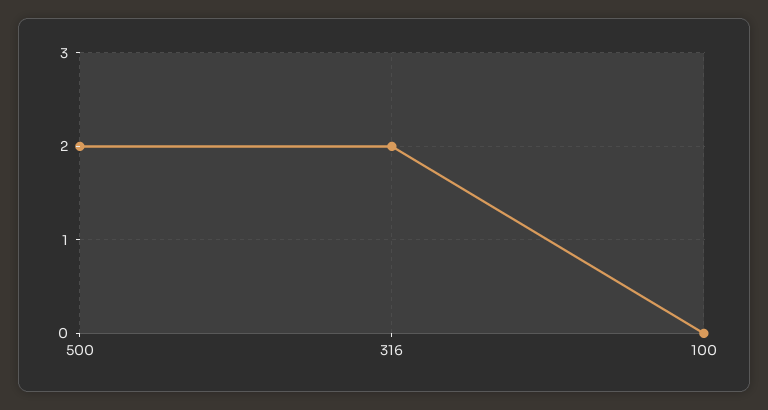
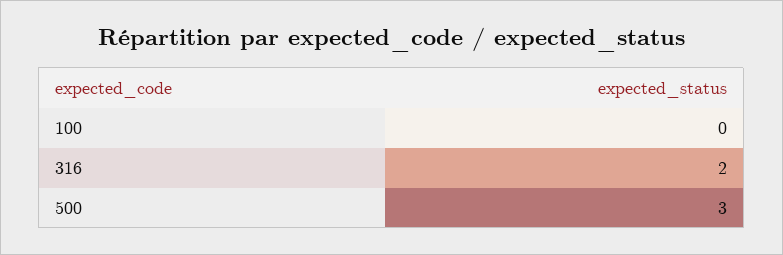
  {
-   "500": 2,
+   "500": 3,
    "316": 2,
    "100": 0
  }

